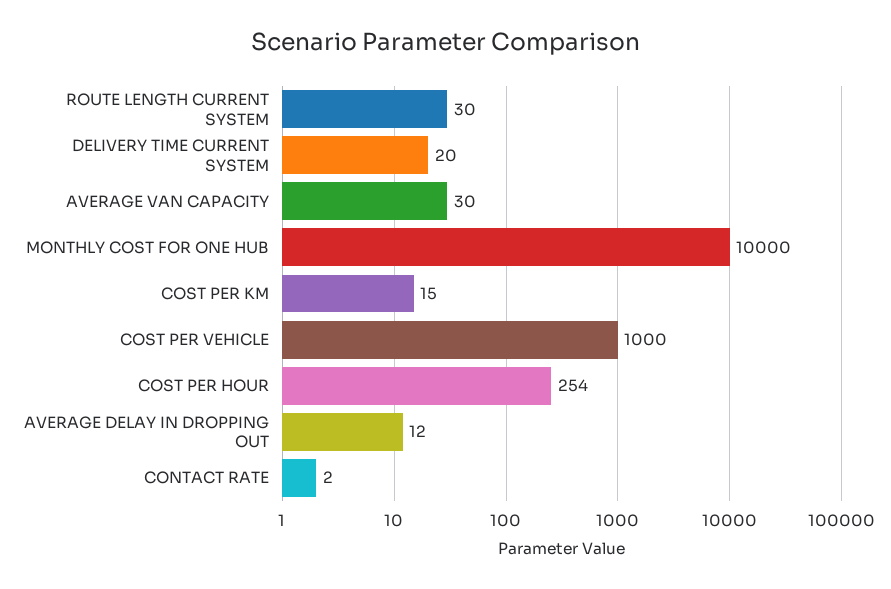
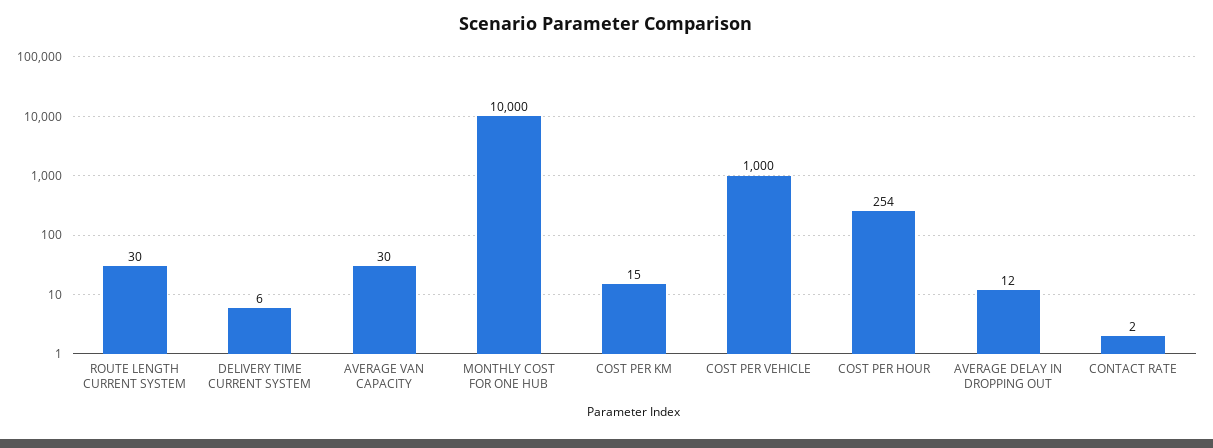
  {
    "ROUTE LENGTH CURRENT SYSTEM": 30,
-   "DELIVERY TIME CURRENT SYSTEM": 20,
+   "DELIVERY TIME CURRENT SYSTEM": 6,
    "AVERAGE VAN CAPACITY": 30,
    "MONTHLY COST FOR ONE HUB": 10000,
    "COST PER KM": 15,
    "COST PER VEHICLE": 1000,
    "COST PER HOUR": 254,
    "AVERAGE DELAY IN DROPPING OUT": 12,
    "CONTACT RATE": 2
  }

